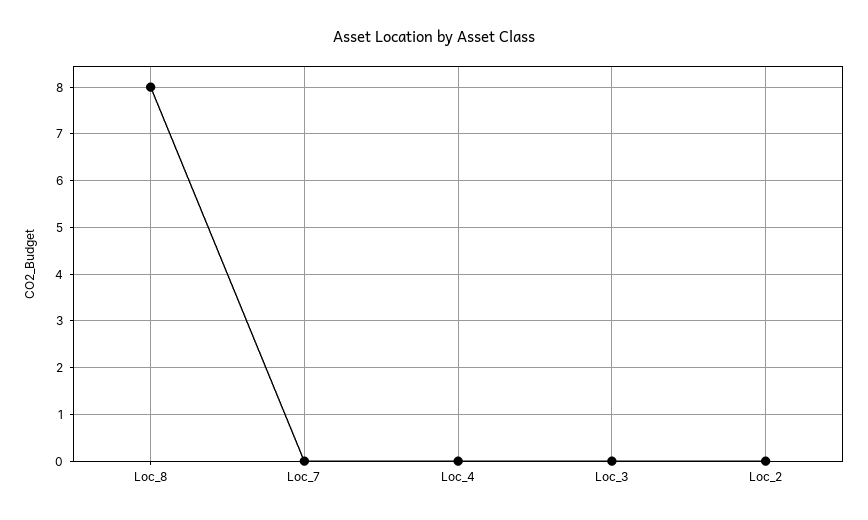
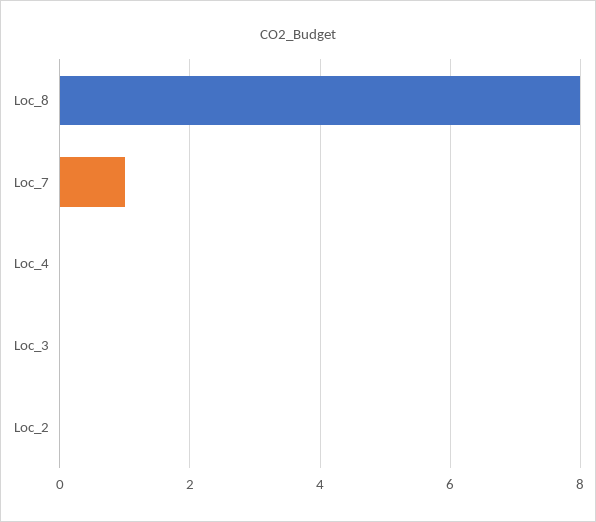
  {
    "Loc_8": 8,
-   "Loc_7": 0,
+   "Loc_7": 1,
    "Loc_4": 0,
    "Loc_3": 0,
    "Loc_2": 0
  }

